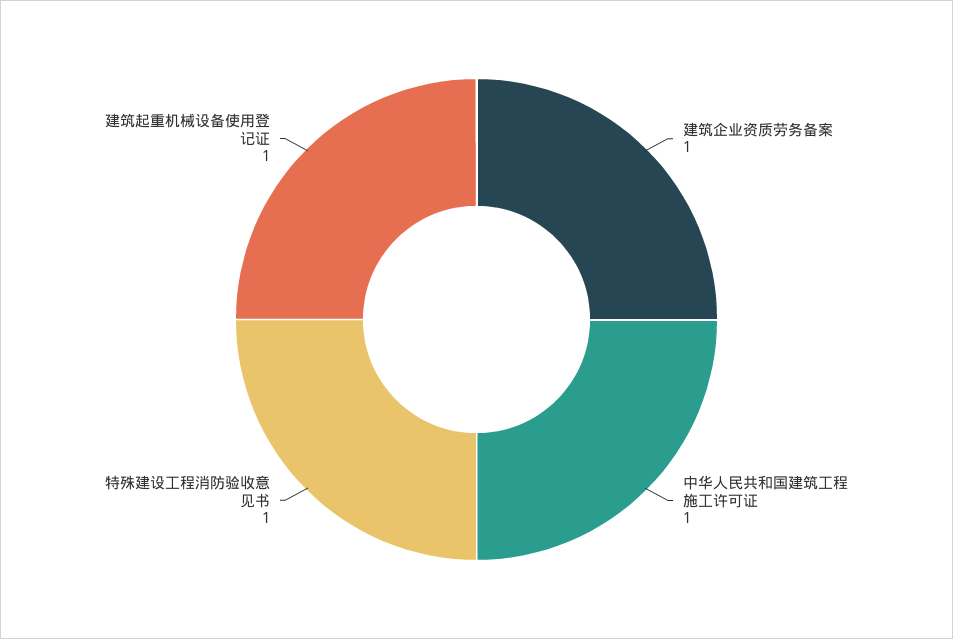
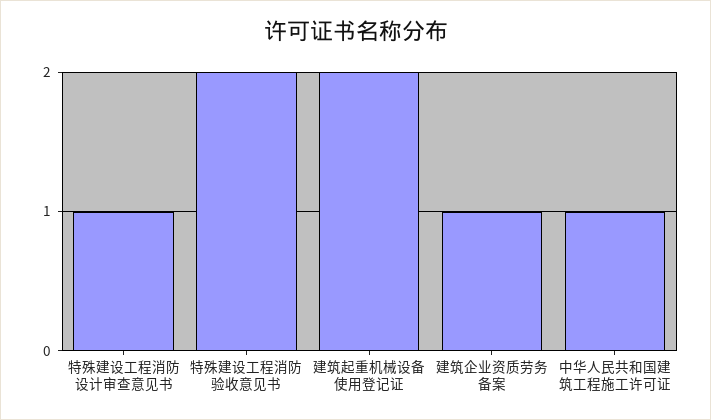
  {
    "建筑企业资质劳务备案": 1,
    "中华人民共和国建筑工程施工许可证": 1,
-   "特殊建设工程消防验收意见书": 1,
+   "特殊建设工程消防验收意见书": 2,
-   "建筑起重机械设备使用登记证": 1
+   "建筑起重机械设备使用登记证": 2,
+   "特殊建设工程消防设计审查意见书": 1
  }

